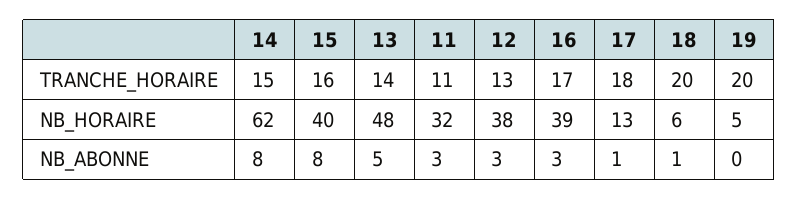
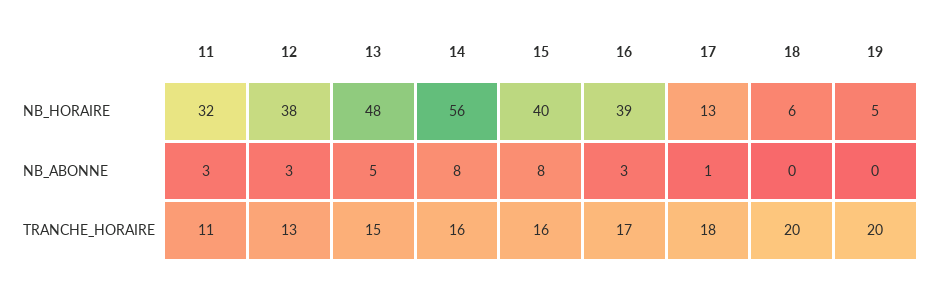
  {
    "14": {
-     "TRANCHE_HORAIRE": 15,
+     "TRANCHE_HORAIRE": 16,
-     "NB_HORAIRE": 62,
+     "NB_HORAIRE": 56,
      "NB_ABONNE": 8
    },
    "15": {
      "TRANCHE_HORAIRE": 16,
      "NB_HORAIRE": 40,
      "NB_ABONNE": 8
    },
    "13": {
-     "TRANCHE_HORAIRE": 14,
+     "TRANCHE_HORAIRE": 15,
      "NB_HORAIRE": 48,
      "NB_ABONNE": 5
    },
    "11": {
      "TRANCHE_HORAIRE": 11,
      "NB_HORAIRE": 32,
      "NB_ABONNE": 3
    },
    "12": {
      "TRANCHE_HORAIRE": 13,
      "NB_HORAIRE": 38,
      "NB_ABONNE": 3
    },
    "16": {
      "TRANCHE_HORAIRE": 17,
      "NB_HORAIRE": 39,
      "NB_ABONNE": 3
    },
    "17": {
      "TRANCHE_HORAIRE": 18,
      "NB_HORAIRE": 13,
      "NB_ABONNE": 1
    },
    "18": {
      "TRANCHE_HORAIRE": 20,
      "NB_HORAIRE": 6,
-     "NB_ABONNE": 1
+     "NB_ABONNE": 0
    },
    "19": {
      "TRANCHE_HORAIRE": 20,
      "NB_HORAIRE": 5,
      "NB_ABONNE": 0
    }
  }

